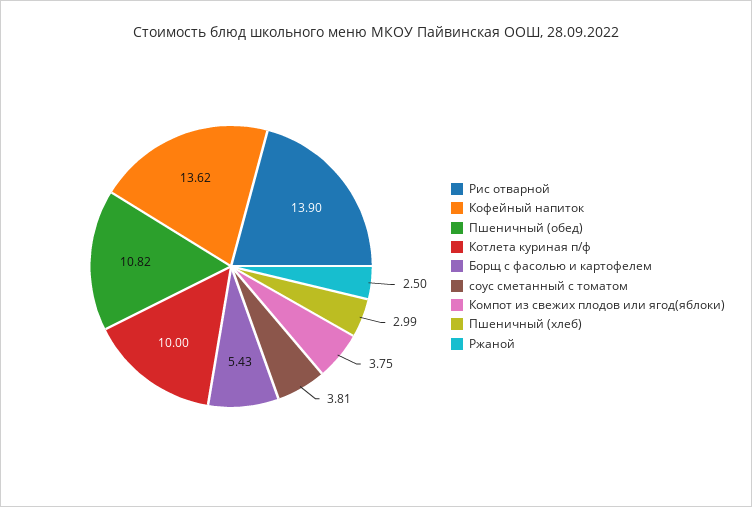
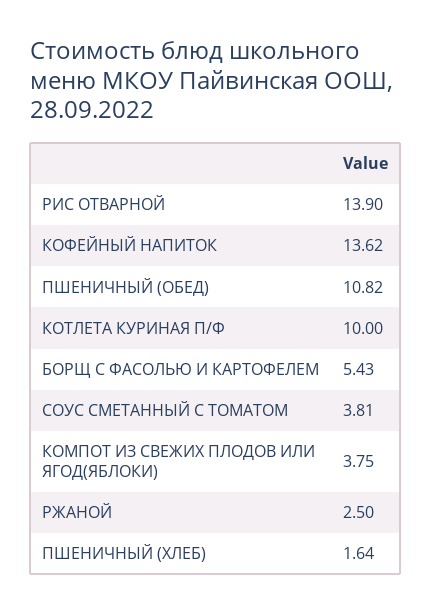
  {
    "Рис отварной": 13.9,
    "Кофейный напиток": 13.62,
    "Пшеничный (обед)": 10.82,
    "Котлета куриная п/ф": 10,
    "Борщ с фасолью и картофелем": 5.43,
    "соус сметанный с томатом": 3.81,
    "Компот из свежих плодов или ягод(яблоки)": 3.75,
-   "Пшеничный (хлеб)": 2.99,
+   "Пшеничный (хлеб)": 1.64,
    "Ржаной": 2.5
  }

